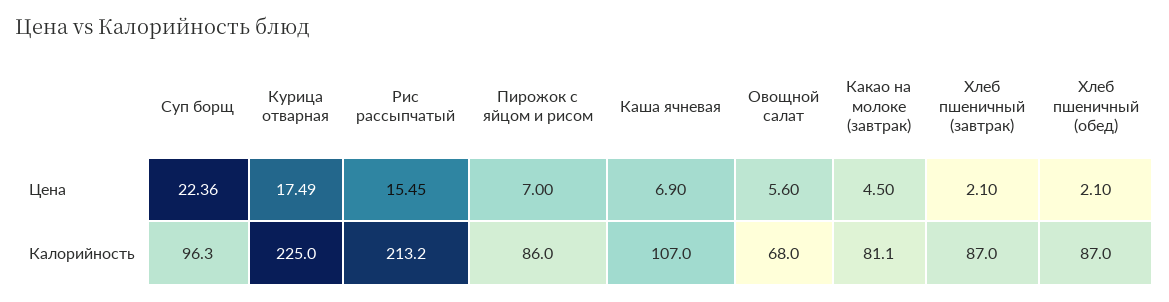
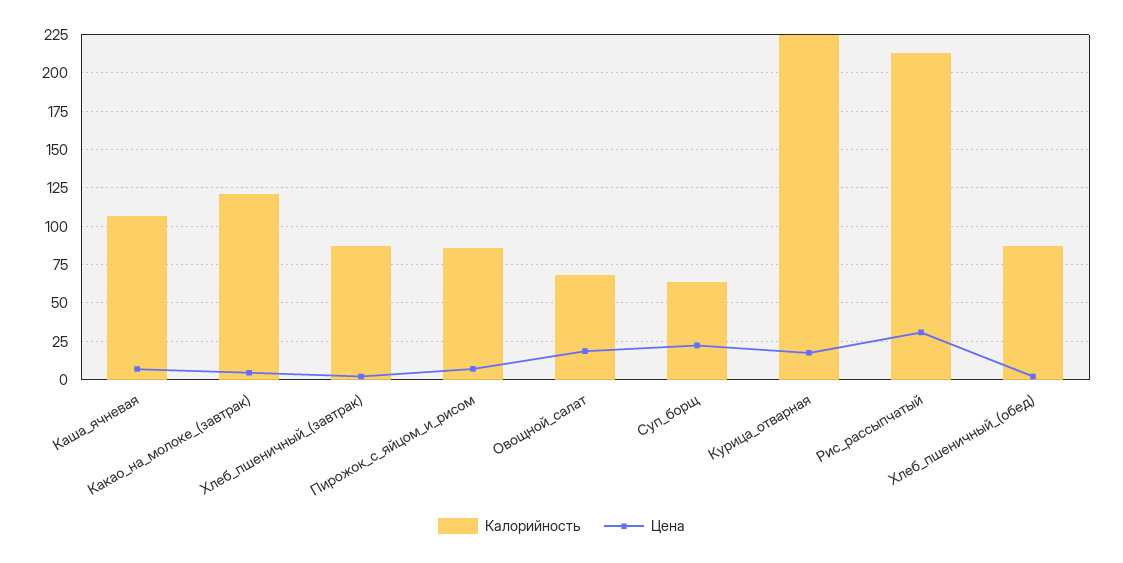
  {
    "Цена": {
      "Суп борщ": 22.36,
      "Курица отварная": 17.49,
-     "Рис рассыпчатый": 15.45,
+     "Рис рассыпчатый": 30,
      "Пирожок с яйцом и рисом": 7,
      "Каша ячневая": 6.9,
-     "Овощной салат": 5.6,
+     "Овощной салат": 20,
      "Какао на молоке (завтрак)": 4.5,
      "Хлеб пшеничный (завтрак)": 2.1,
      "Хлеб пшеничный (обед)": 2.1
    },
    "Калорийность": {
-     "Суп борщ": 96.3,
+     "Суп борщ": 65,
      "Курица отварная": 225,
      "Рис рассыпчатый": 213.2,
      "Пирожок с яйцом и рисом": 86,
      "Каша ячневая": 107,
      "Овощной салат": 68,
-     "Какао на молоке (завтрак)": 81.1,
+     "Какао на молоке (завтрак)": 120,
      "Хлеб пшеничный (завтрак)": 87,
      "Хлеб пшеничный (обед)": 87
    }
  }

